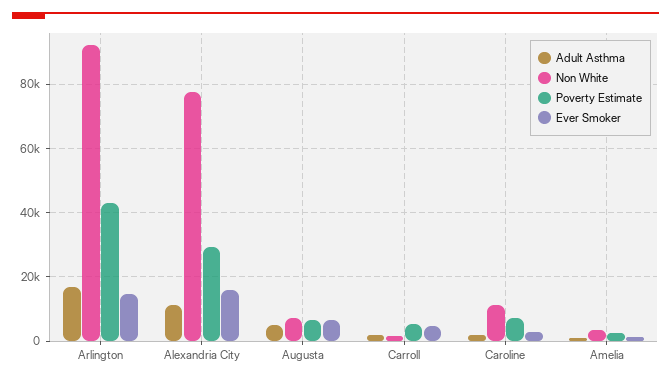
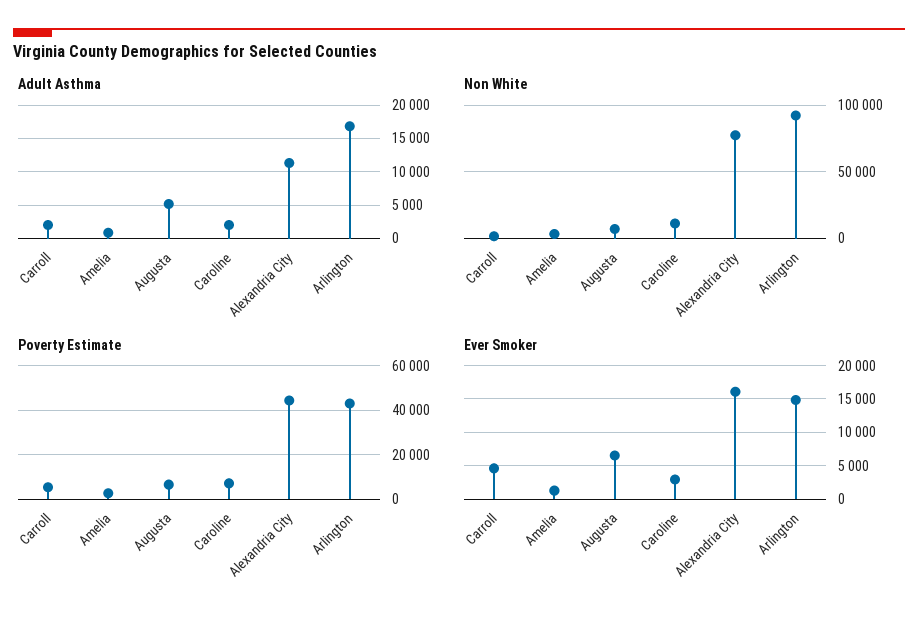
  {
    "Adult Asthma": {
      "Arlington": 17000,
      "Alexandria City": 11000,
      "Augusta": 5000,
      "Carroll": 2000,
      "Caroline": 2000,
      "Amelia": 1000
    },
    "Non White": {
      "Arlington": 92000,
      "Alexandria City": 78000,
      "Augusta": 8000,
      "Carroll": 2000,
      "Caroline": 12000,
      "Amelia": 4000
    },
    "Poverty Estimate": {
      "Arlington": 42000,
-     "Alexandria City": 30000,
+     "Alexandria City": 45000,
      "Augusta": 6000,
      "Carroll": 6000,
      "Caroline": 8000,
      "Amelia": 2000
    },
    "Ever Smoker": {
      "Arlington": 15000,
      "Alexandria City": 16000,
      "Augusta": 7000,
      "Carroll": 5000,
      "Caroline": 3000,
      "Amelia": 1000
    }
  }

